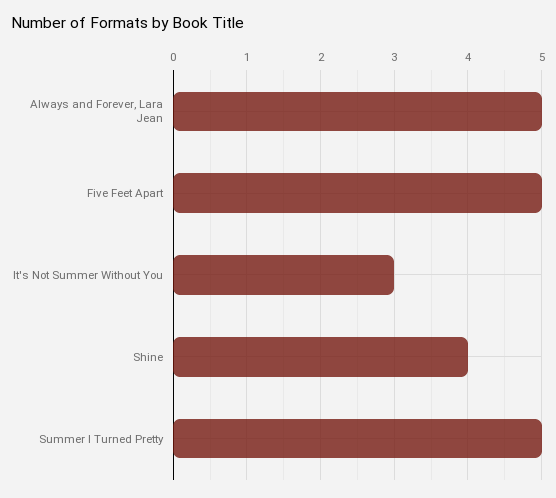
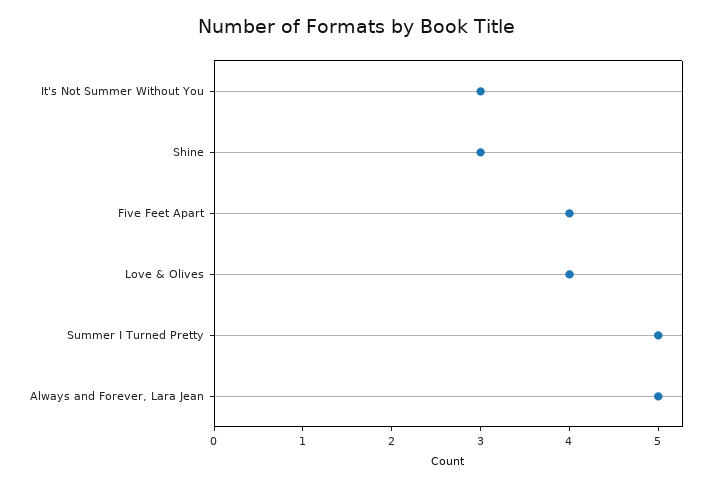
  {
    "Always and Forever, Lara Jean": 5,
-   "Five Feet Apart": 5,
+   "Five Feet Apart": 4,
    "It's Not Summer Without You": 3,
-   "Shine": 4,
+   "Shine": 3,
-   "Summer I Turned Pretty": 5
+   "Summer I Turned Pretty": 5,
+   "Love & Olives": 4
  }

